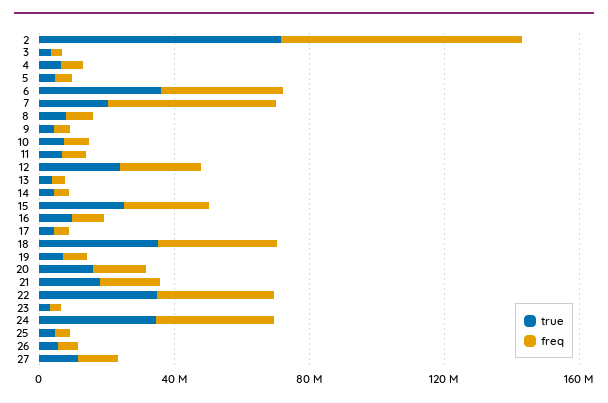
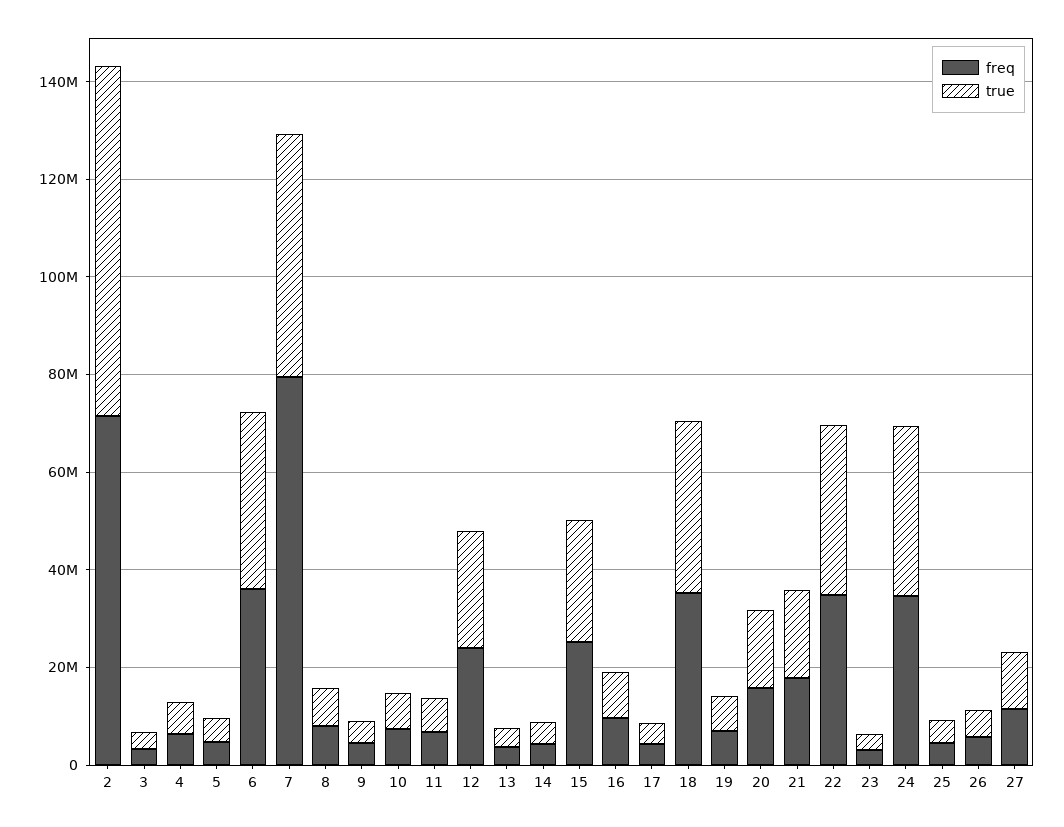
  {
    "true": {
      "2": 70000000,
      "3": 5000000,
      "4": 5000000,
      "5": 5000000,
      "6": 35000000,
-     "7": 20000000,
+     "7": 50000000,
      "8": 10000000,
      "9": 5000000,
      "10": 5000000,
      "11": 5000000,
      "12": 25000000,
      "13": 5000000,
      "14": 5000000,
      "15": 25000000,
      "16": 10000000,
      "17": 5000000,
      "18": 35000000,
      "19": 5000000,
      "20": 15000000,
      "21": 20000000,
      "22": 35000000,
      "23": 5000000,
      "24": 35000000,
      "25": 5000000,
      "26": 5000000,
      "27": 10000000
    },
    "freq": {
      "2": 70000000,
      "3": 5000000,
      "4": 5000000,
      "5": 5000000,
      "6": 35000000,
-     "7": 50000000,
+     "7": 80000000,
      "8": 10000000,
      "9": 5000000,
      "10": 5000000,
      "11": 5000000,
      "12": 25000000,
      "13": 5000000,
      "14": 5000000,
      "15": 25000000,
      "16": 10000000,
      "17": 5000000,
      "18": 35000000,
      "19": 5000000,
      "20": 15000000,
      "21": 20000000,
      "22": 35000000,
      "23": 5000000,
      "24": 35000000,
      "25": 5000000,
      "26": 5000000,
      "27": 10000000
    }
  }

